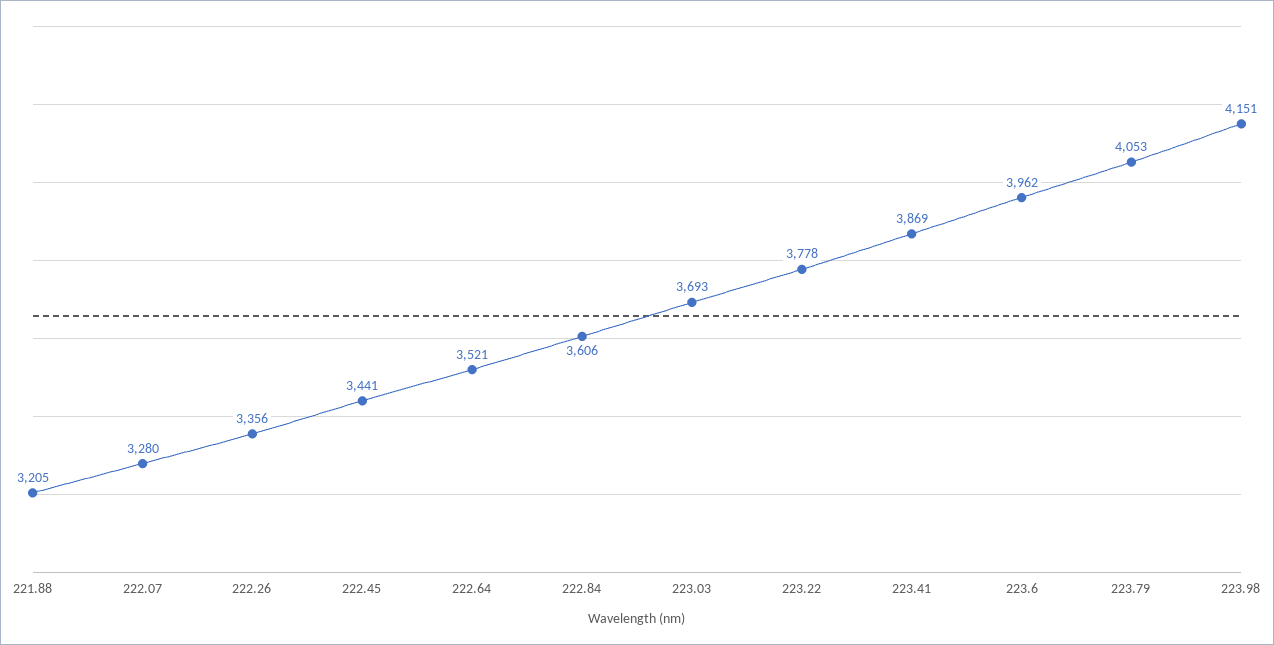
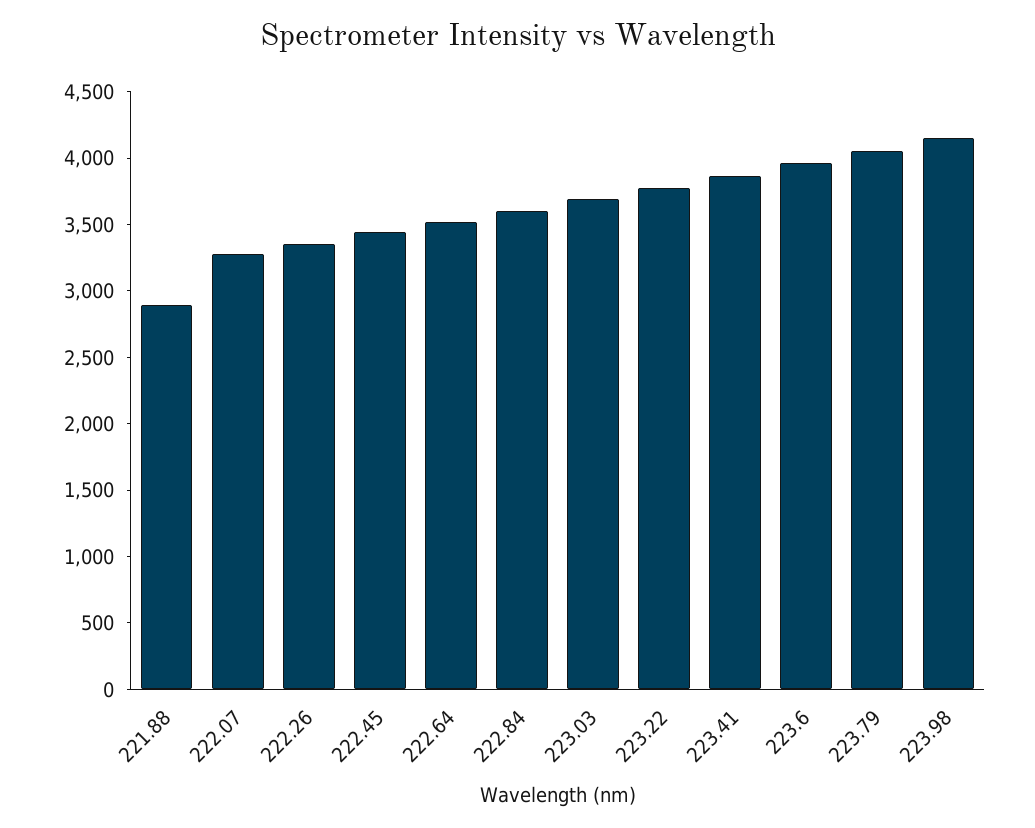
  {
-   "221.88": 3205,
+   "221.88": 2900,
    "222.07": 3280,
    "222.26": 3356,
    "222.45": 3441,
    "222.64": 3521,
    "222.84": 3606,
    "223.03": 3693,
    "223.22": 3778,
    "223.41": 3869,
    "223.6": 3962,
    "223.79": 4053,
    "223.98": 4151
  }

